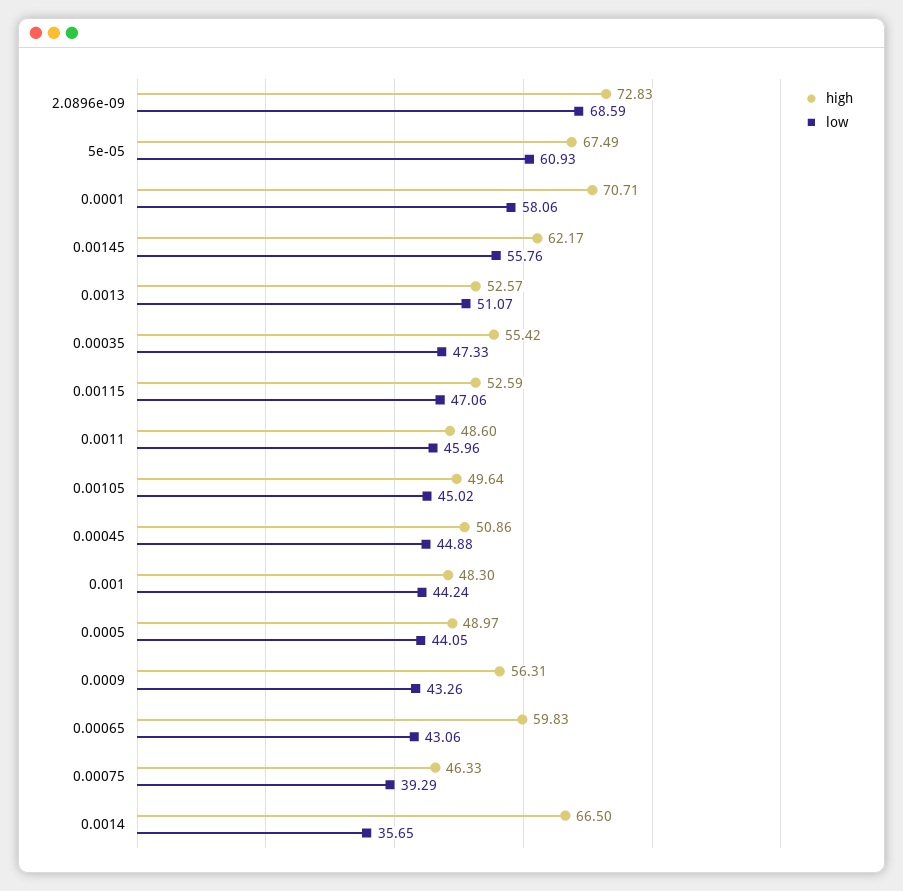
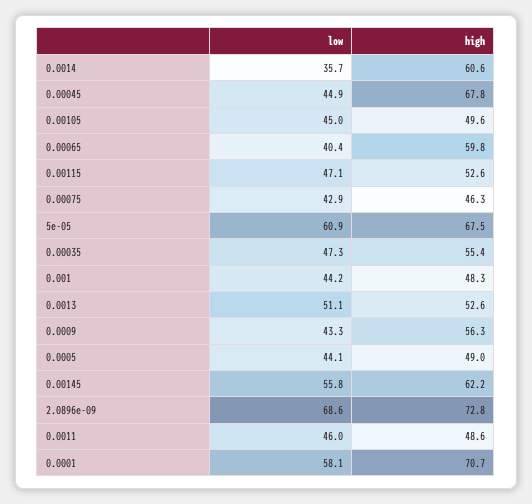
  {
    "high": {
      "2.0896e-09": 72.83,
      "5e-05": 67.49,
      "0.0001": 70.71,
      "0.00145": 62.17,
      "0.0013": 52.57,
      "0.00035": 55.42,
      "0.00115": 52.59,
      "0.0011": 48.6,
      "0.00105": 49.64,
-     "0.00045": 50.86,
+     "0.00045": 67.8,
      "0.001": 48.3,
      "0.0005": 48.97,
      "0.0009": 56.31,
      "0.00065": 59.83,
      "0.00075": 46.33,
-     "0.0014": 66.5
+     "0.0014": 60.6
    },
    "low": {
      "2.0896e-09": 68.59,
      "5e-05": 60.93,
      "0.0001": 58.06,
      "0.00145": 55.76,
      "0.0013": 51.07,
      "0.00035": 47.33,
      "0.00115": 47.06,
      "0.0011": 45.96,
      "0.00105": 45.02,
      "0.00045": 44.88,
      "0.001": 44.24,
      "0.0005": 44.05,
      "0.0009": 43.26,
-     "0.00065": 43.06,
+     "0.00065": 40.4,
-     "0.00075": 39.29,
+     "0.00075": 42.9,
      "0.0014": 35.65
    }
  }

